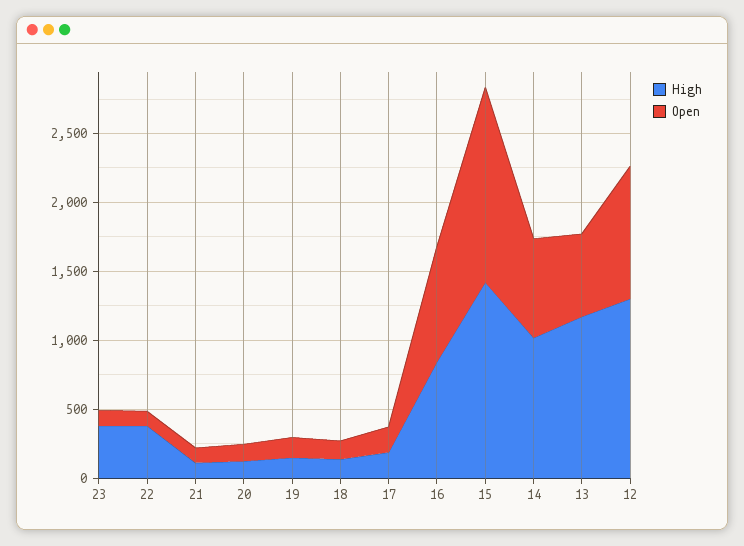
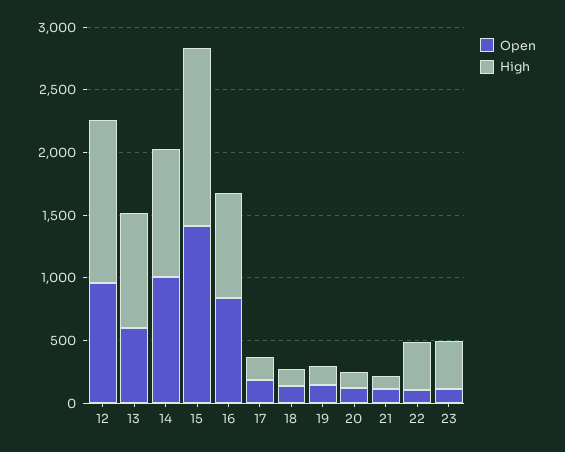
  {
    "High": {
      "23": 400,
      "22": 400,
      "21": 100,
      "20": 100,
      "19": 100,
      "18": 100,
      "17": 200,
      "16": 800,
      "15": 1400,
      "14": 1000,
-     "13": 1200,
+     "13": 900,
      "12": 1300
    },
    "Open": {
      "23": 100,
      "22": 100,
      "21": 100,
      "20": 100,
      "19": 100,
      "18": 100,
      "17": 200,
      "16": 800,
      "15": 1400,
-     "14": 700,
+     "14": 1000,
      "13": 600,
      "12": 1000
    }
  }

